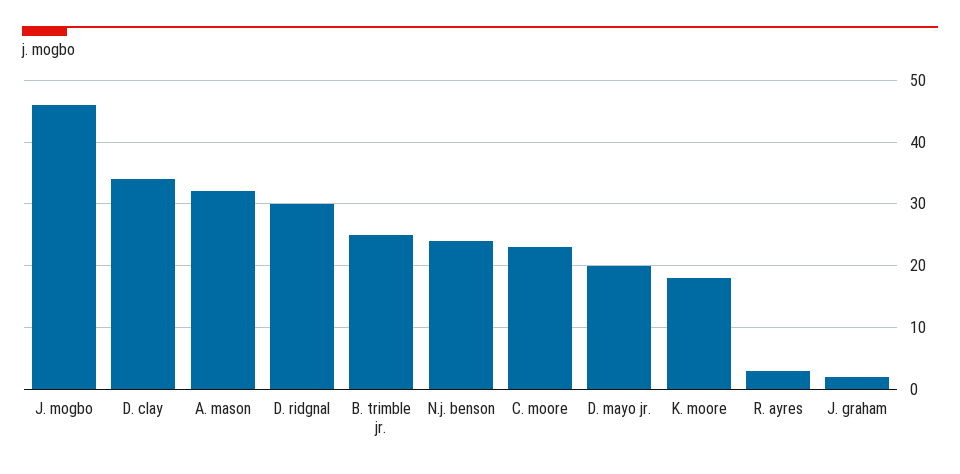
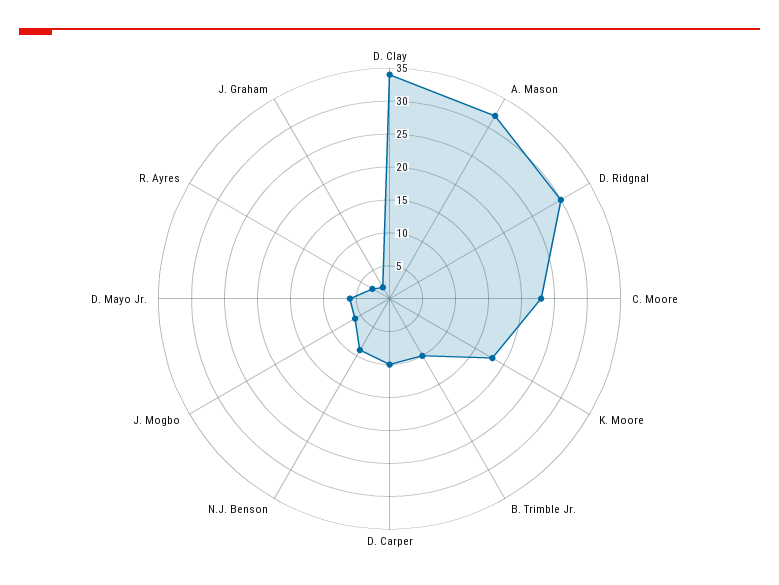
  {
-   "J. mogbo": 46,
+   "J. mogbo": 5,
    "D. clay": 34,
    "A. mason": 32,
    "D. ridgnal": 30,
-   "B. trimble jr.": 25,
+   "B. trimble jr.": 10,
-   "N.j. benson": 24,
+   "N.j. benson": 10,
    "C. moore": 23,
-   "D. mayo jr.": 20,
+   "D. mayo jr.": 5,
    "K. moore": 18,
    "R. ayres": 3,
-   "J. graham": 2
+   "J. graham": 2,
+   "D. Carper": 10
  }

